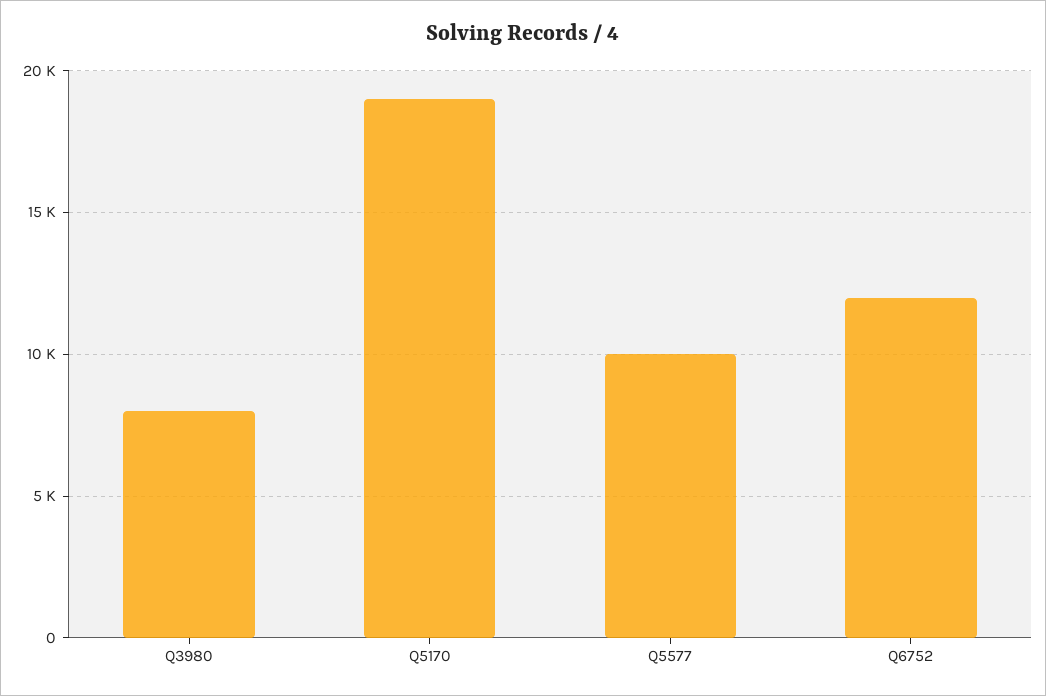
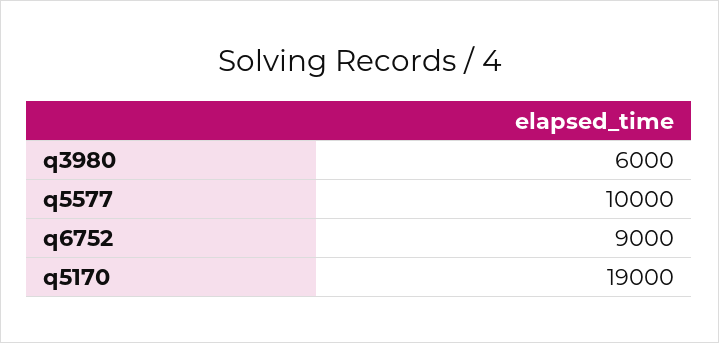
  {
-   "Q3980": 8000,
+   "Q3980": 6000,
    "Q5170": 19000,
    "Q5577": 10000,
-   "Q6752": 12000
+   "Q6752": 9000
  }

